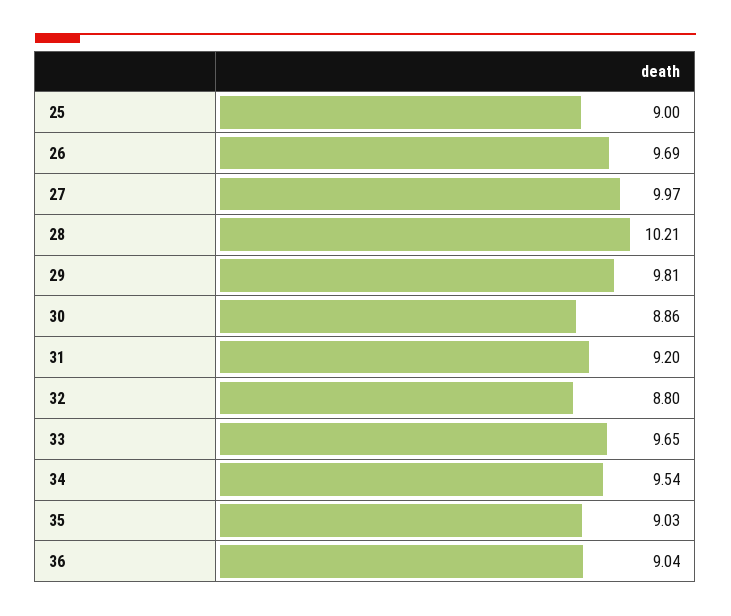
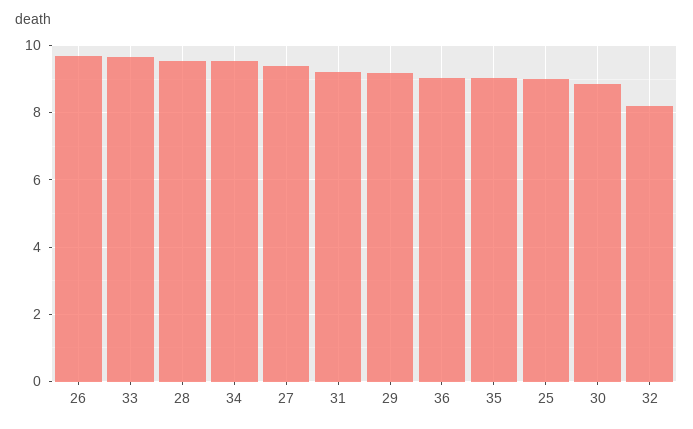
  {
    "25": 9,
    "26": 9.69,
-   "27": 9.97,
+   "27": 9.4,
-   "28": 10.21,
+   "28": 9.6,
-   "29": 9.81,
+   "29": 9.2,
    "30": 8.86,
    "31": 9.2,
-   "32": 8.8,
+   "32": 8.2,
    "33": 9.65,
    "34": 9.54,
    "35": 9.03,
    "36": 9.04
  }

